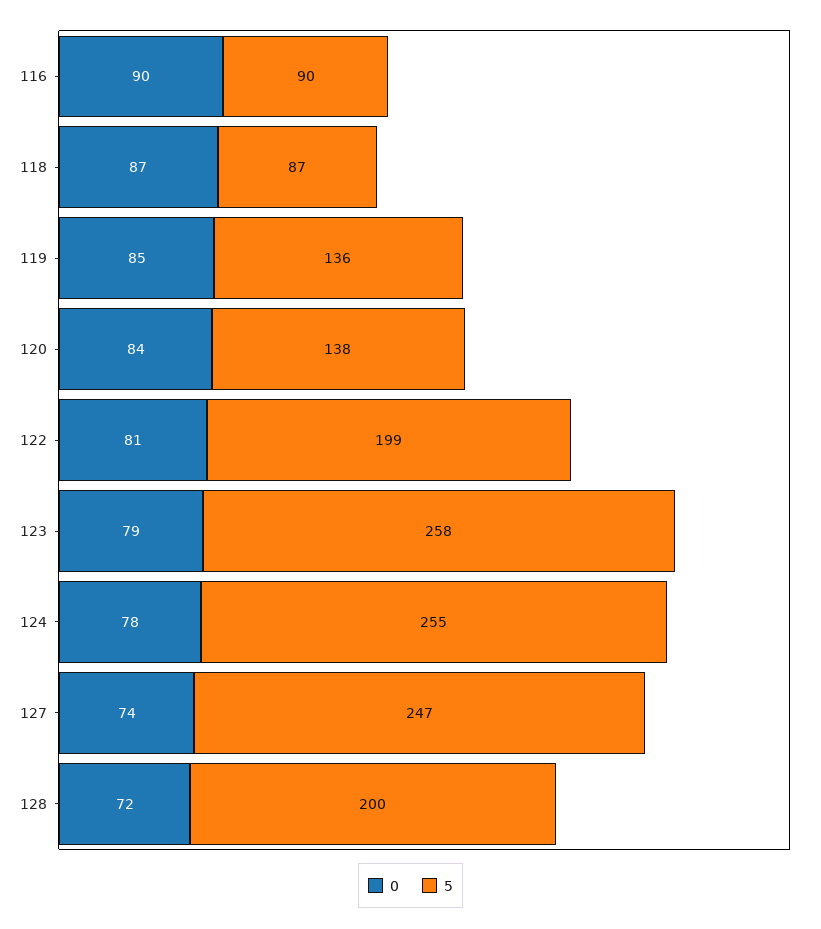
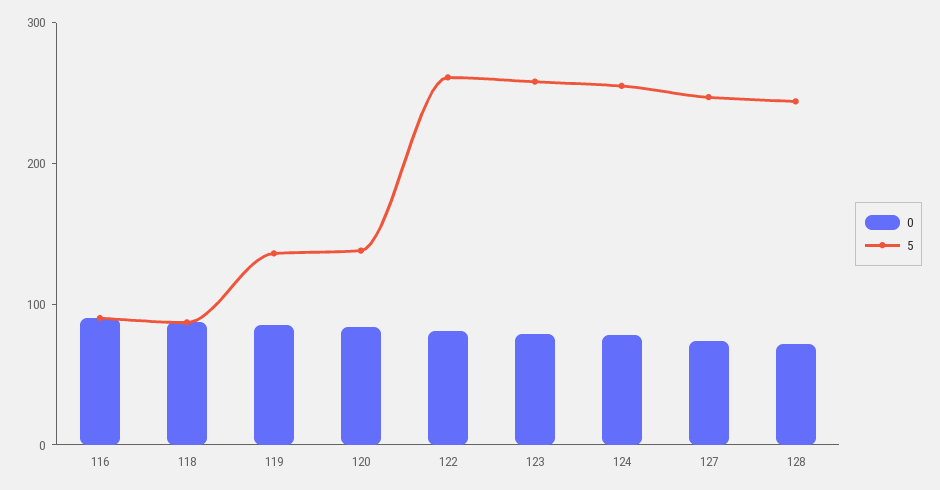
  {
    "0": {
      "116": 90,
      "118": 87,
      "119": 85,
      "120": 84,
      "122": 81,
      "123": 79,
      "124": 78,
      "127": 74,
      "128": 72
    },
    "5": {
      "116": 90,
      "118": 87,
      "119": 136,
      "120": 138,
-     "122": 199,
+     "122": 260,
      "123": 258,
      "124": 255,
      "127": 247,
-     "128": 200
+     "128": 240
    }
  }

